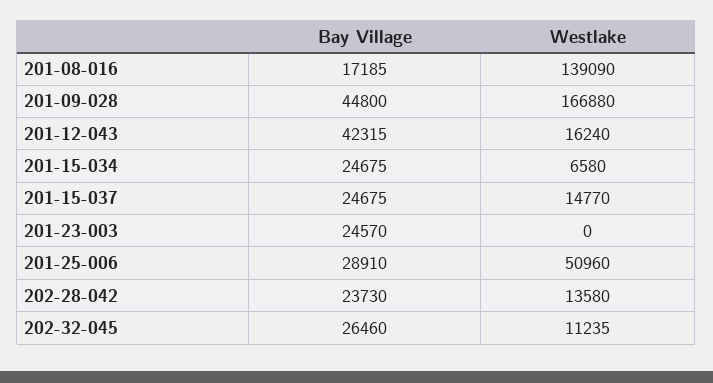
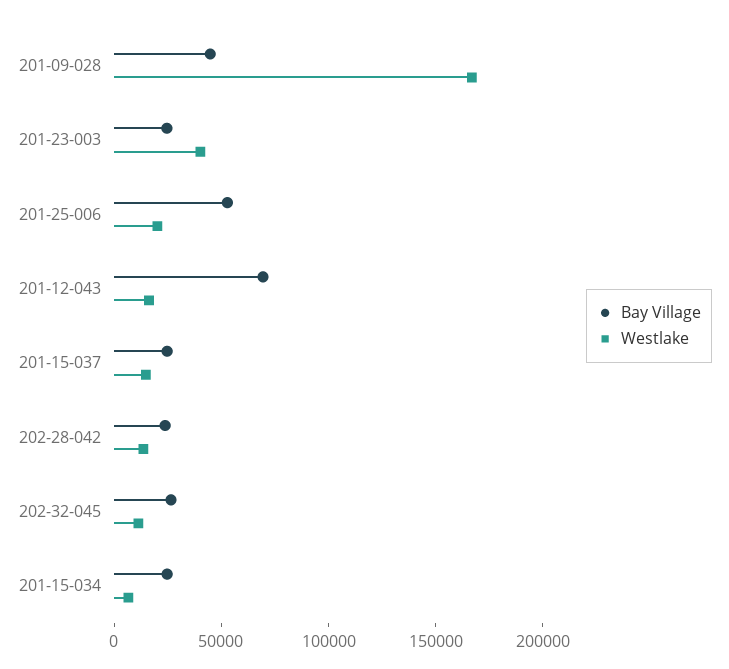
  {
    "Bay Village": {
-     "201-08-016": 17185,
      "201-09-028": 44800,
-     "201-12-043": 42315,
+     "201-12-043": 70000,
      "201-15-034": 24675,
      "201-15-037": 24675,
      "201-23-003": 24570,
-     "201-25-006": 28910,
+     "201-25-006": 50000,
      "202-28-042": 23730,
      "202-32-045": 26460
    },
    "Westlake": {
-     "201-08-016": 139090,
      "201-09-028": 166880,
      "201-12-043": 16240,
      "201-15-034": 6580,
      "201-15-037": 14770,
-     "201-23-003": 0,
+     "201-23-003": 40000,
-     "201-25-006": 50960,
+     "201-25-006": 20000,
      "202-28-042": 13580,
      "202-32-045": 11235
    }
  }

